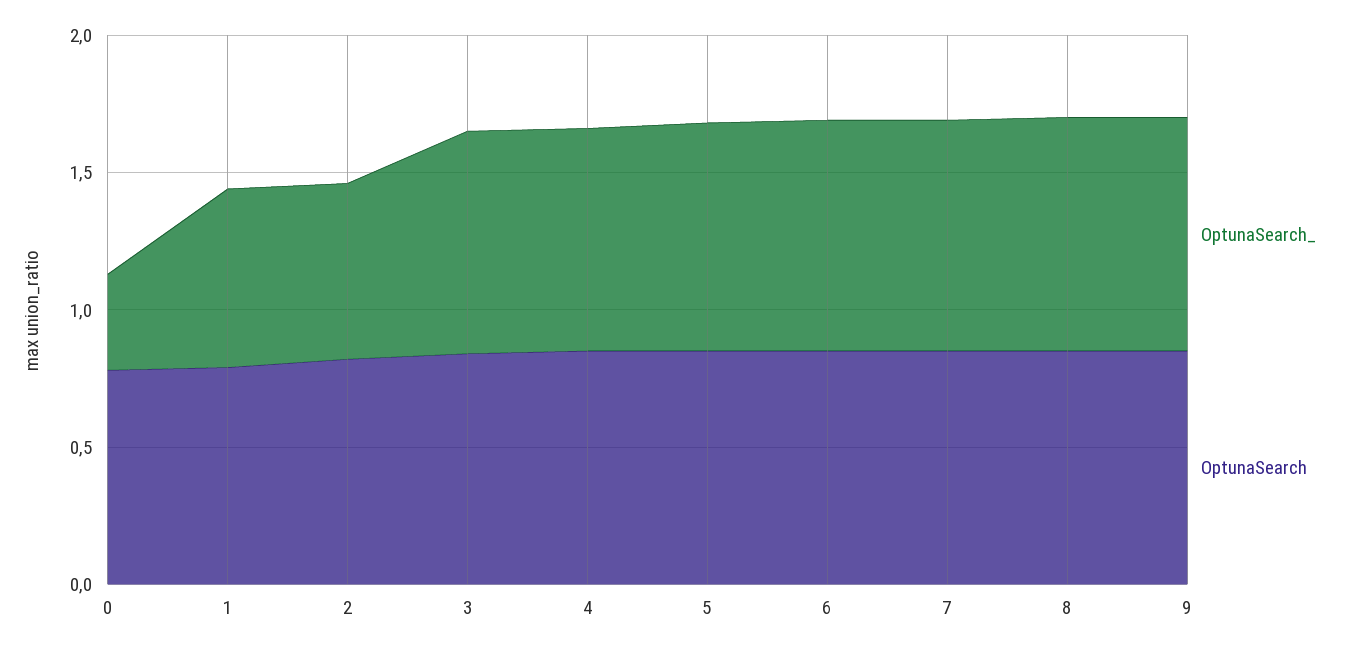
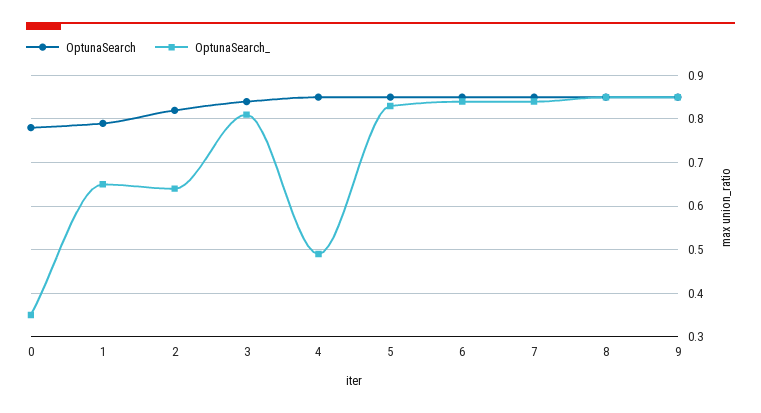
  {
    "OptunaSearch_": {
      "0": 0.35,
      "1": 0.65,
      "2": 0.65,
      "3": 0.8,
-     "4": 0.8,
+     "4": 0.5,
      "5": 0.85,
      "6": 0.85,
      "7": 0.85,
      "8": 0.85,
      "9": 0.85
    },
    "OptunaSearch": {
      "0": 0.8,
      "1": 0.8,
      "2": 0.8,
      "3": 0.85,
      "4": 0.85,
      "5": 0.85,
      "6": 0.85,
      "7": 0.85,
      "8": 0.85,
      "9": 0.85
    }
  }

